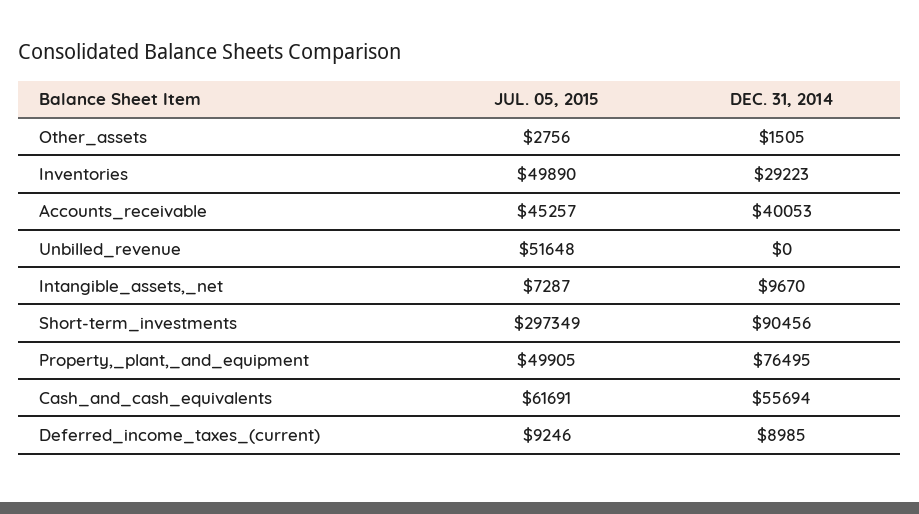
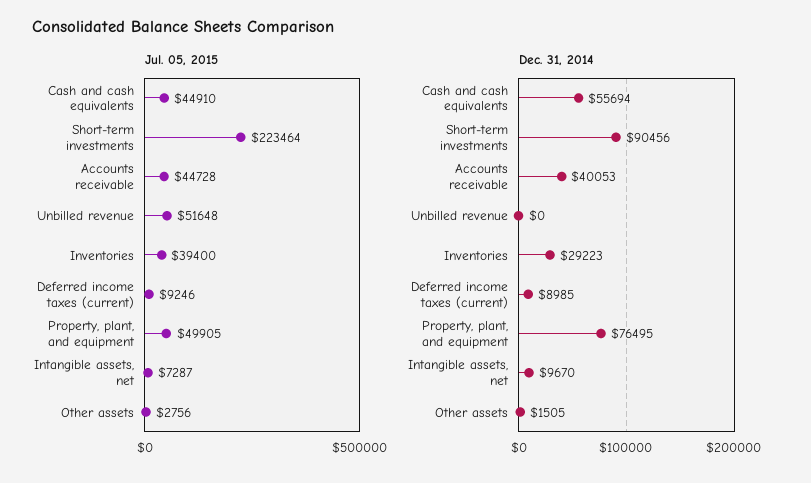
  {
    "JUL. 05, 2015": {
      "Other_assets": 2756,
-     "Inventories": 49890,
+     "Inventories": 39400,
-     "Accounts_receivable": 45257,
+     "Accounts_receivable": 44728,
      "Unbilled_revenue": 51648,
      "Intangible_assets,_net": 7287,
-     "Short-term_investments": 297349,
+     "Short-term_investments": 223464,
      "Property,_plant,_and_equipment": 49905,
-     "Cash_and_cash_equivalents": 61691,
+     "Cash_and_cash_equivalents": 44910,
      "Deferred_income_taxes_(current)": 9246
    },
    "DEC. 31, 2014": {
      "Other_assets": 1505,
      "Inventories": 29223,
      "Accounts_receivable": 40053,
      "Unbilled_revenue": 0,
      "Intangible_assets,_net": 9670,
      "Short-term_investments": 90456,
      "Property,_plant,_and_equipment": 76495,
      "Cash_and_cash_equivalents": 55694,
      "Deferred_income_taxes_(current)": 8985
    }
  }

